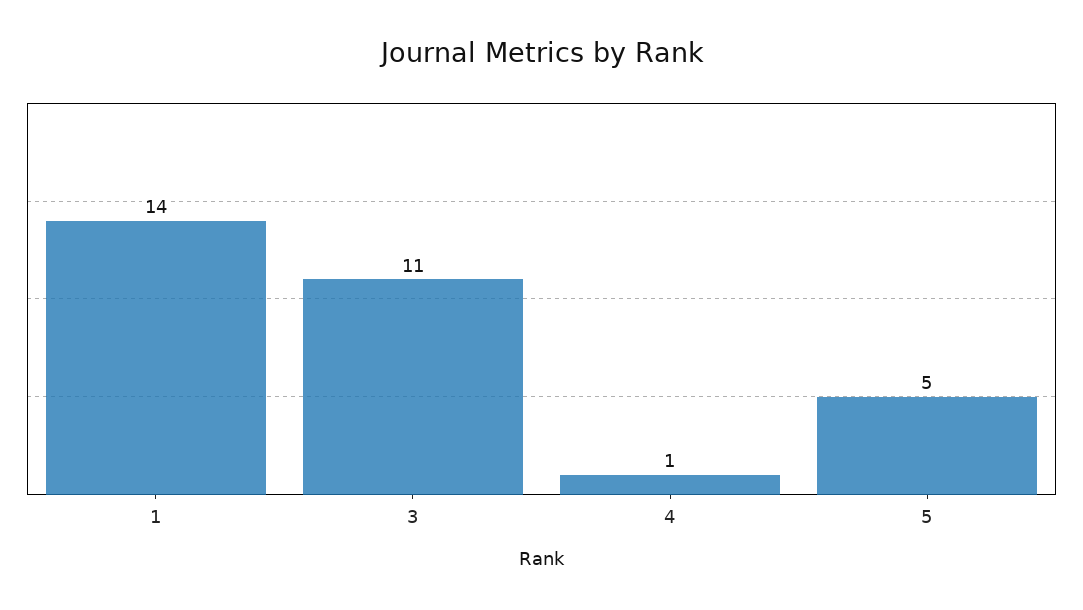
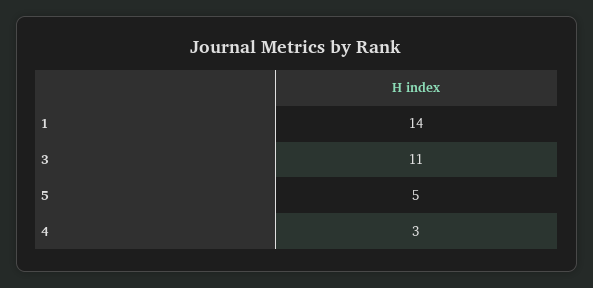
  {
    "1": 14,
    "3": 11,
-   "4": 1,
+   "4": 3,
    "5": 5
  }

